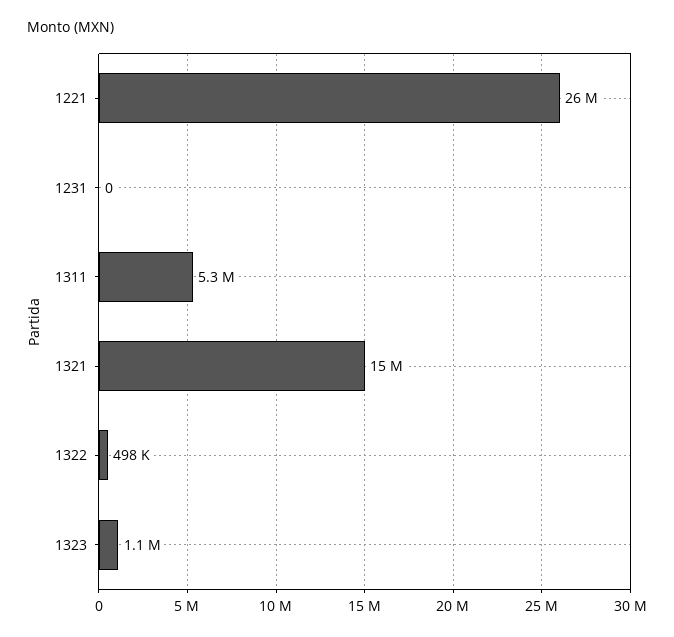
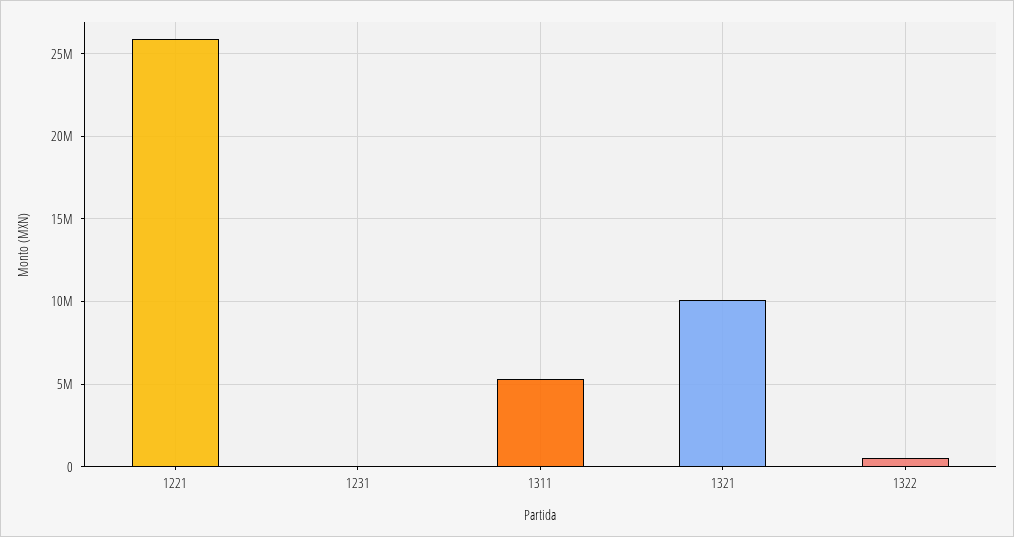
  {
    "1221": 26000000,
    "1231": 0,
    "1311": 5300000,
-   "1321": 15000000,
+   "1321": 10000000,
-   "1322": 498000,
+   "1322": 498000
-   "1323": 1100000
  }

